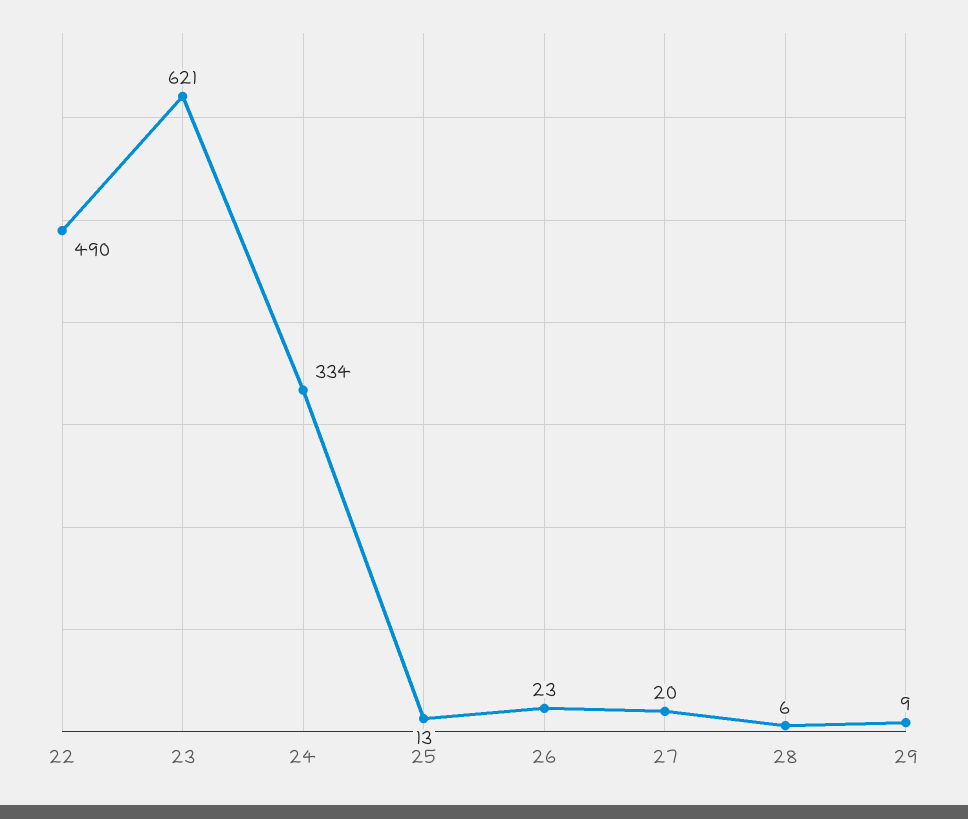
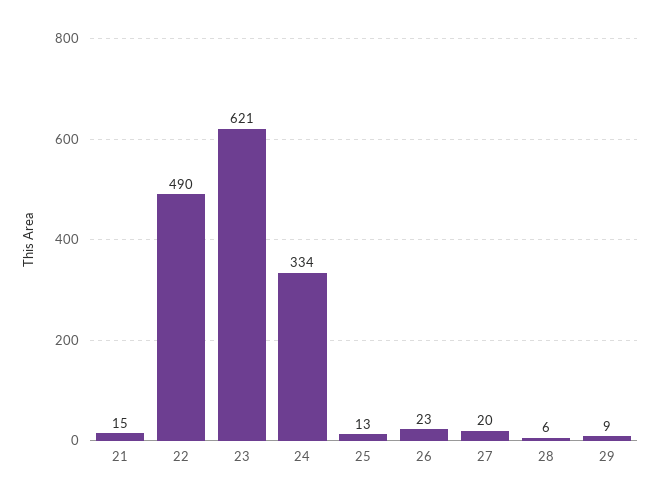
  {
    "22": 490,
    "23": 621,
    "24": 334,
    "25": 13,
    "26": 23,
    "27": 20,
    "28": 6,
-   "29": 9
+   "29": 9,
+   "21": 15
  }

